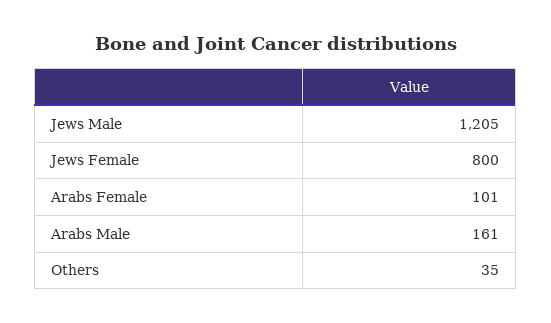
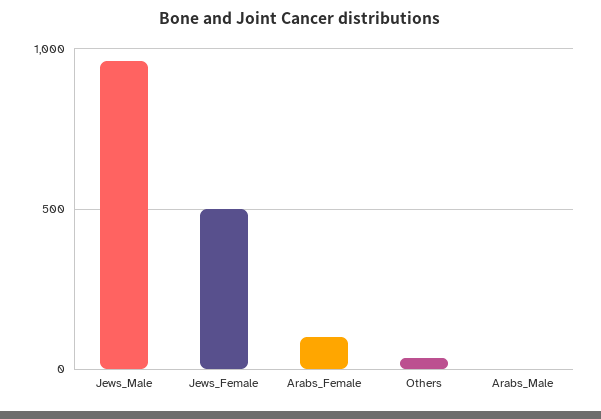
  {
-   "Jews Male": 1205,
+   "Jews Male": 950,
-   "Jews Female": 800,
+   "Jews Female": 500,
    "Arabs Female": 101,
-   "Arabs Male": 161,
+   "Arabs Male": 0,
    "Others": 35
  }

